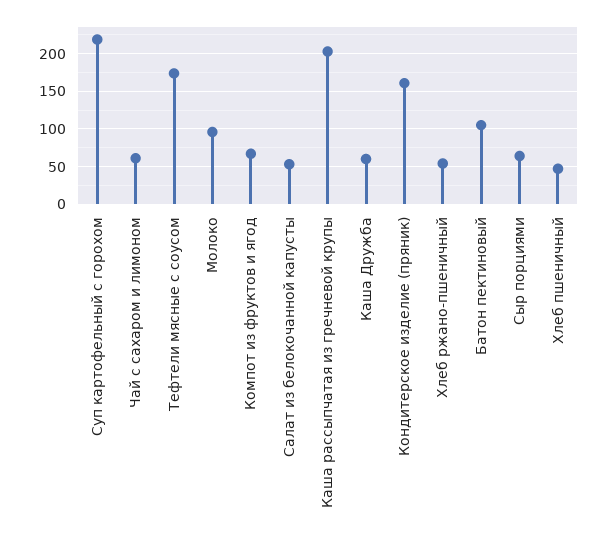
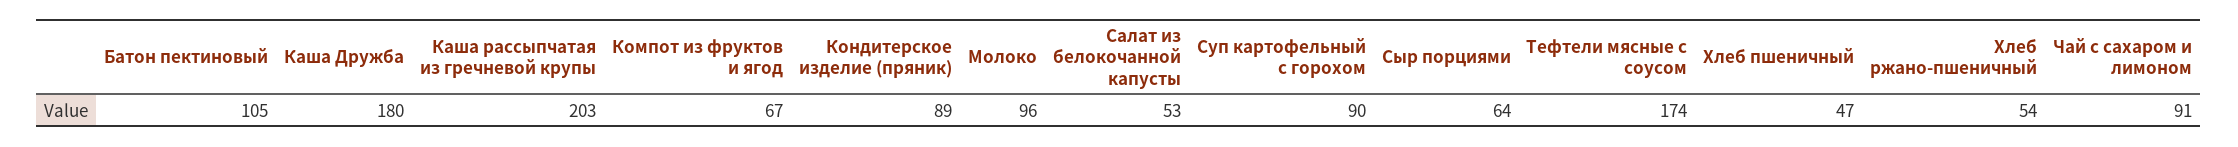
  {
-   "Суп картофельный с горохом": 220,
+   "Суп картофельный с горохом": 90,
-   "Чай с сахаром и лимоном": 60,
+   "Чай с сахаром и лимоном": 91,
    "Тефтели мясные с соусом": 174,
    "Молоко": 96,
    "Компот из фруктов и ягод": 67,
    "Салат из белокочанной капусты": 53,
    "Каша рассыпчатая из гречневой крупы": 203,
-   "Каша Дружба": 60,
+   "Каша Дружба": 180,
-   "Кондитерское изделие (пряник)": 160,
+   "Кондитерское изделие (пряник)": 89,
    "Хлеб ржано-пшеничный": 54,
    "Батон пектиновый": 105,
    "Сыр порциями": 64,
    "Хлеб пшеничный": 47
  }

